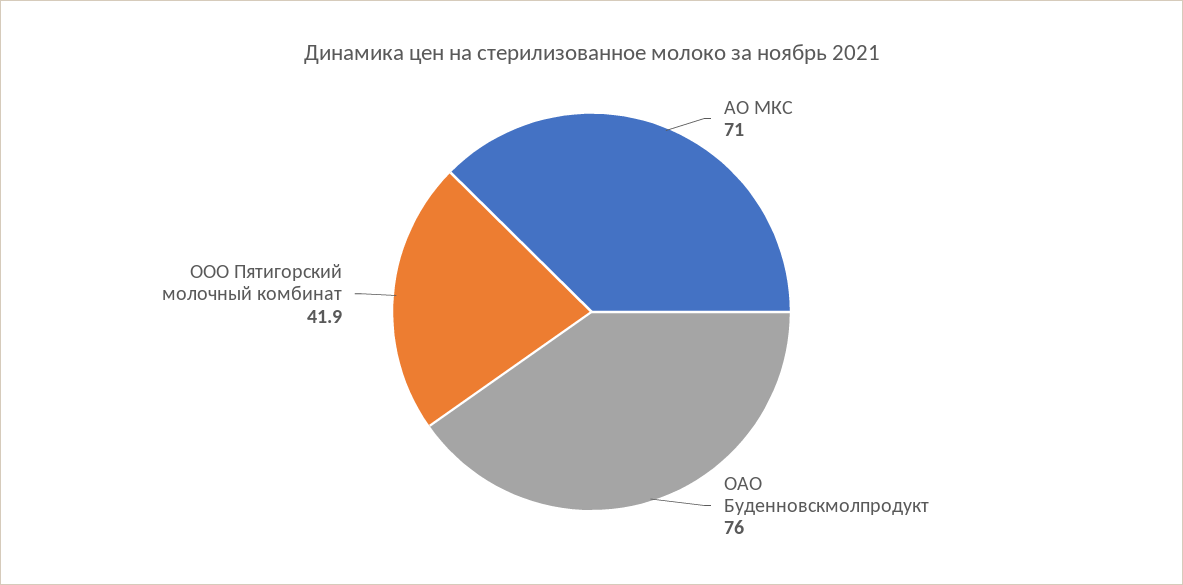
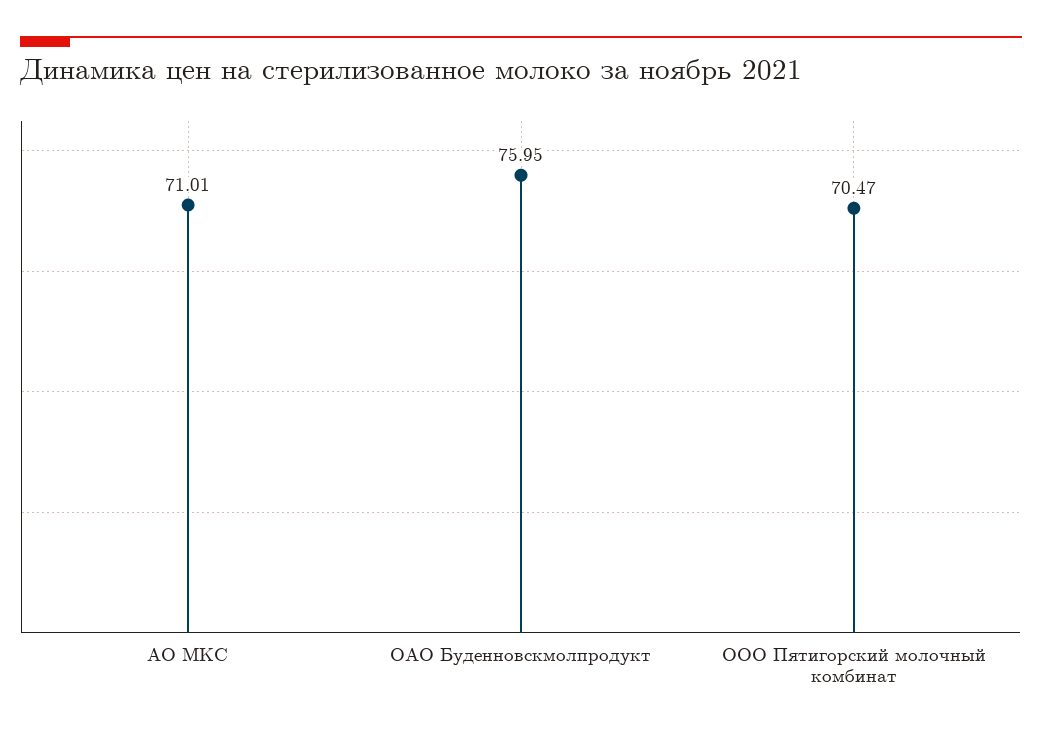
  {
    "АО МКС": 71.01,
    "ОАО Буденновскмолпродукт": 75.95,
-   "ООО Пятигорский молочный комбинат": 41.9
+   "ООО Пятигорский молочный комбинат": 70.47
  }

